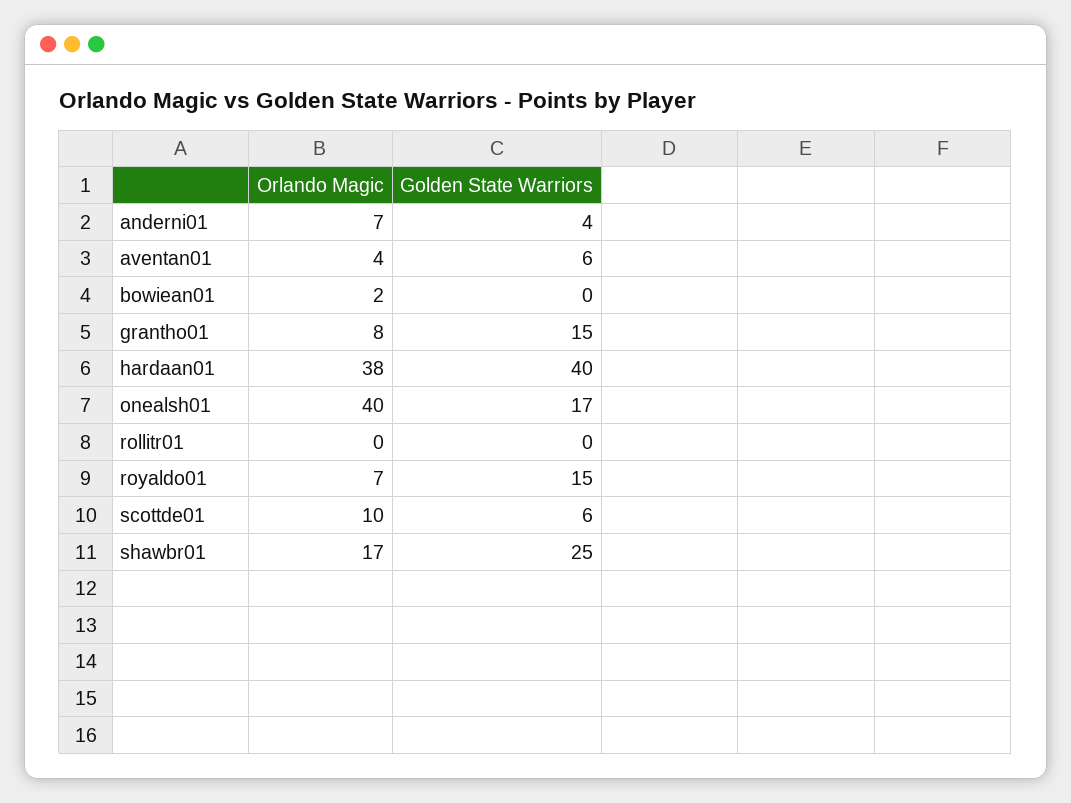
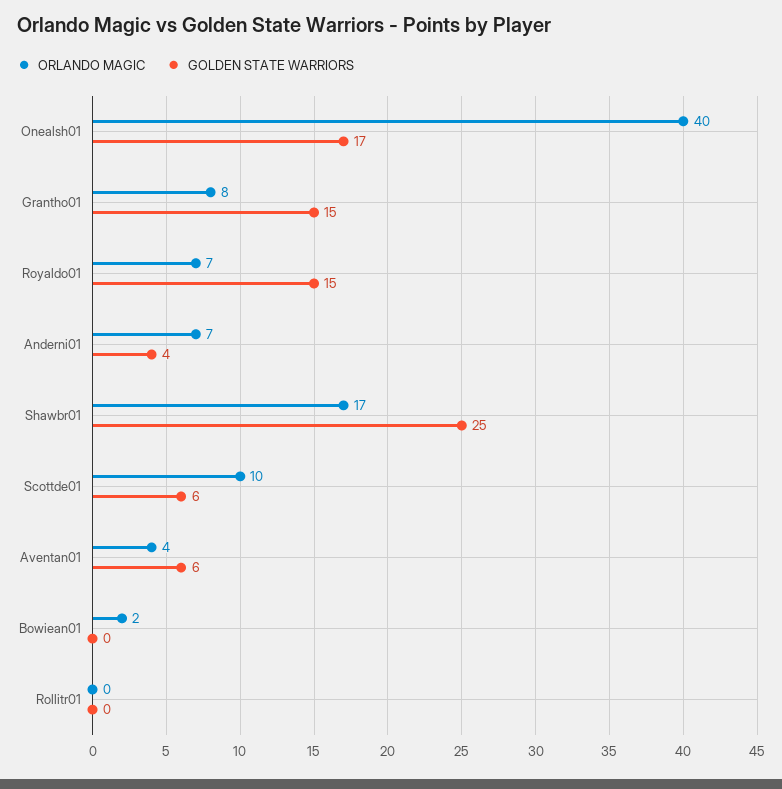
  {
    "Orlando Magic": {
      "anderni01": 7,
      "aventan01": 4,
      "bowiean01": 2,
      "grantho01": 8,
-     "hardaan01": 38,
      "onealsh01": 40,
      "rollitr01": 0,
      "royaldo01": 7,
      "scottde01": 10,
      "shawbr01": 17
    },
    "Golden State Warriors": {
      "anderni01": 4,
      "aventan01": 6,
      "bowiean01": 0,
      "grantho01": 15,
-     "hardaan01": 40,
      "onealsh01": 17,
      "rollitr01": 0,
      "royaldo01": 15,
      "scottde01": 6,
      "shawbr01": 25
    }
  }

